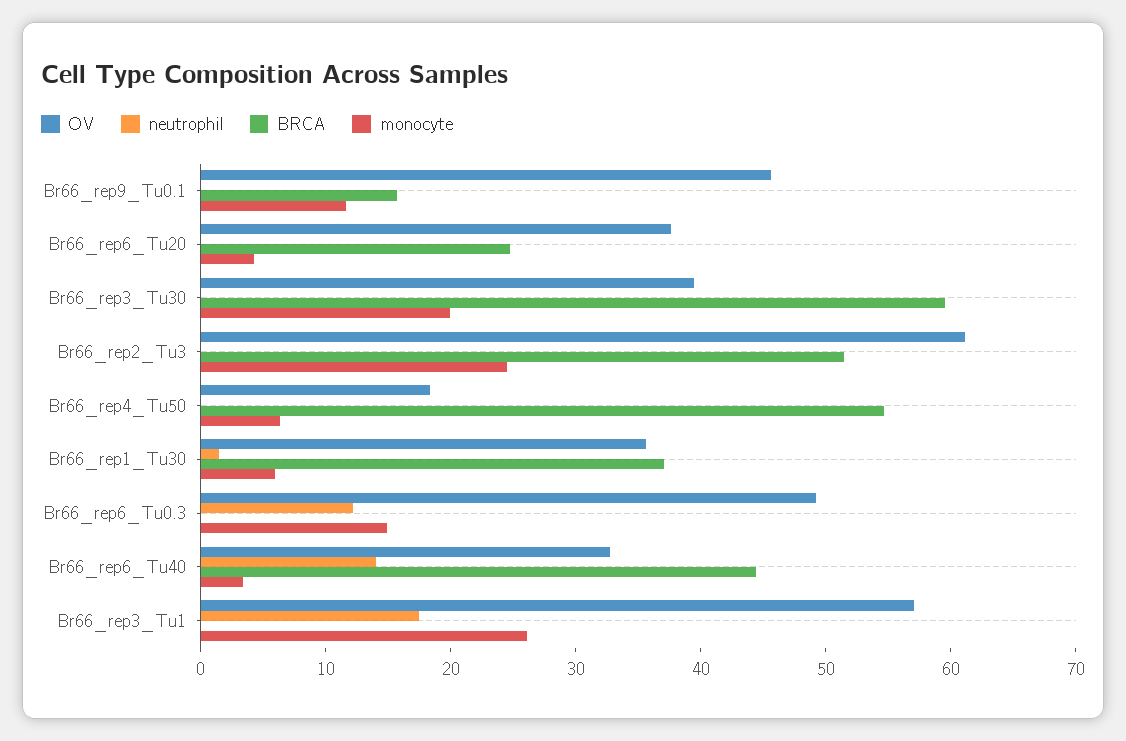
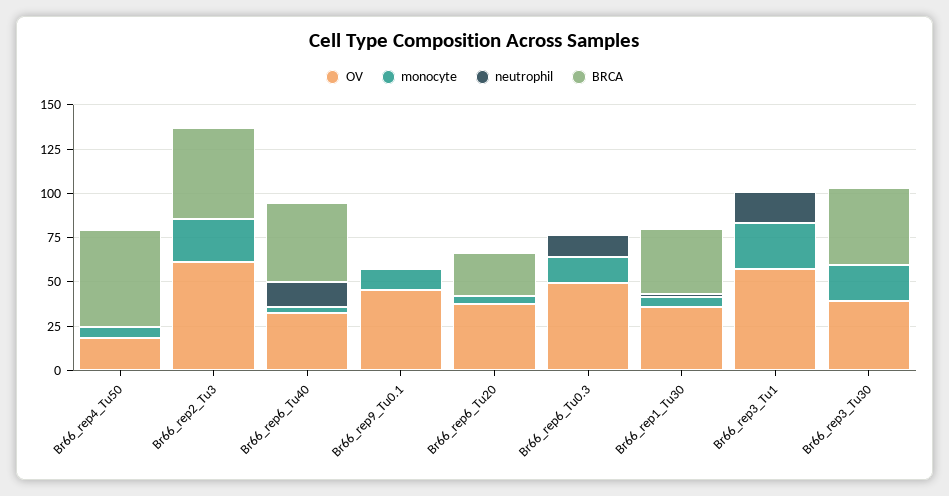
  {
    "OV": {
      "Br66_rep9_Tu0.1": 46,
      "Br66_rep6_Tu20": 38,
      "Br66_rep3_Tu30": 40,
      "Br66_rep2_Tu3": 62,
      "Br66_rep4_Tu50": 18,
      "Br66_rep1_Tu30": 36,
      "Br66_rep6_Tu0.3": 50,
      "Br66_rep6_Tu40": 32,
      "Br66_rep3_Tu1": 58
    },
    "neutrophil": {
      "Br66_rep9_Tu0.1": 0,
      "Br66_rep6_Tu20": 0,
      "Br66_rep3_Tu30": 0,
      "Br66_rep2_Tu3": 0,
      "Br66_rep4_Tu50": 0,
      "Br66_rep1_Tu30": 2,
      "Br66_rep6_Tu0.3": 12,
      "Br66_rep6_Tu40": 14,
      "Br66_rep3_Tu1": 18
    },
    "BRCA": {
-     "Br66_rep9_Tu0.1": 16,
+     "Br66_rep9_Tu0.1": 0,
      "Br66_rep6_Tu20": 24,
-     "Br66_rep3_Tu30": 60,
+     "Br66_rep3_Tu30": 45,
      "Br66_rep2_Tu3": 52,
      "Br66_rep4_Tu50": 54,
      "Br66_rep1_Tu30": 38,
      "Br66_rep6_Tu0.3": 0,
      "Br66_rep6_Tu40": 44,
      "Br66_rep3_Tu1": 0
    },
    "monocyte": {
      "Br66_rep9_Tu0.1": 12,
      "Br66_rep6_Tu20": 4,
      "Br66_rep3_Tu30": 20,
      "Br66_rep2_Tu3": 24,
      "Br66_rep4_Tu50": 6,
      "Br66_rep1_Tu30": 6,
      "Br66_rep6_Tu0.3": 14,
      "Br66_rep6_Tu40": 4,
      "Br66_rep3_Tu1": 26
    }
  }

